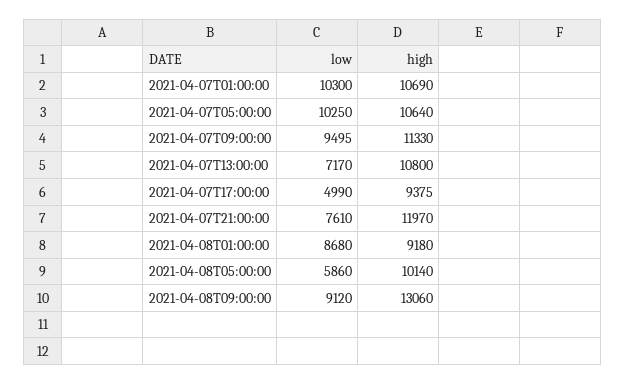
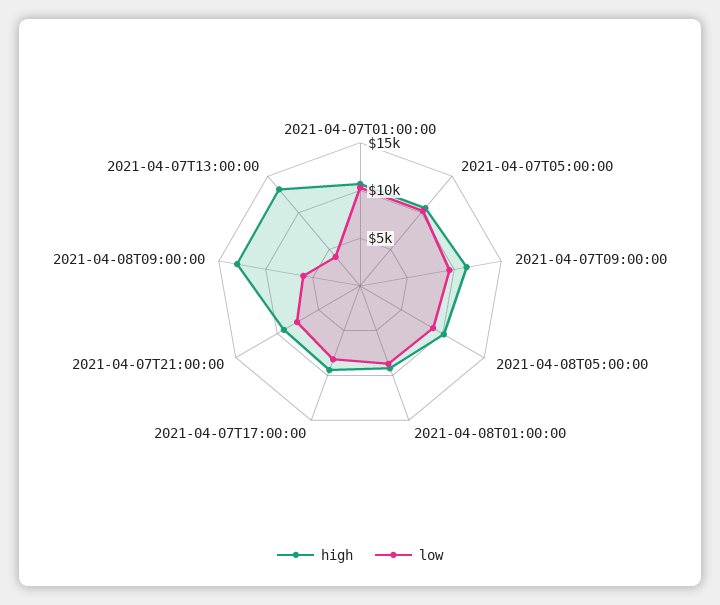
  {
    "low": {
      "2021-04-07T01:00:00": 10300,
      "2021-04-07T05:00:00": 10250,
      "2021-04-07T09:00:00": 9495,
-     "2021-04-07T13:00:00": 7170,
+     "2021-04-07T13:00:00": 4000,
-     "2021-04-07T17:00:00": 4990,
+     "2021-04-07T17:00:00": 8000,
      "2021-04-07T21:00:00": 7610,
      "2021-04-08T01:00:00": 8680,
-     "2021-04-08T05:00:00": 5860,
+     "2021-04-08T05:00:00": 9000,
-     "2021-04-08T09:00:00": 9120
+     "2021-04-08T09:00:00": 6000
    },
    "high": {
      "2021-04-07T01:00:00": 10690,
      "2021-04-07T05:00:00": 10640,
      "2021-04-07T09:00:00": 11330,
-     "2021-04-07T13:00:00": 10800,
+     "2021-04-07T13:00:00": 13000,
      "2021-04-07T17:00:00": 9375,
-     "2021-04-07T21:00:00": 11970,
+     "2021-04-07T21:00:00": 9000,
      "2021-04-08T01:00:00": 9180,
      "2021-04-08T05:00:00": 10140,
      "2021-04-08T09:00:00": 13060
    }
  }

